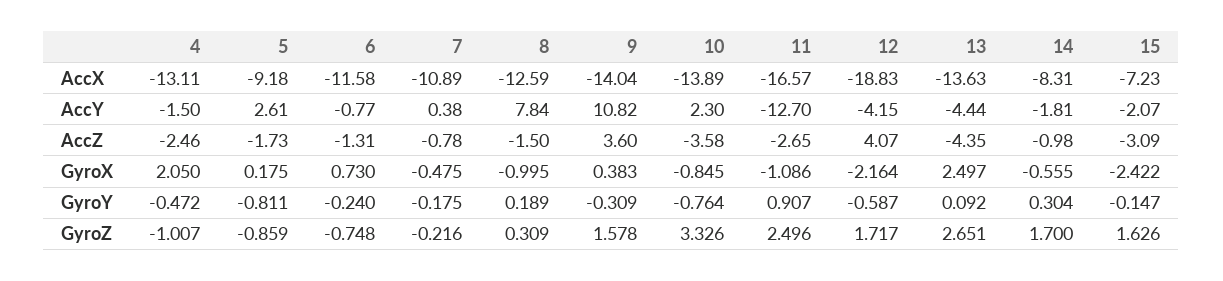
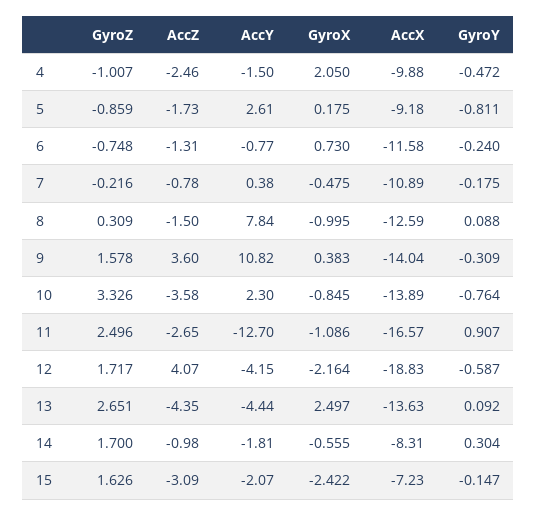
  {
    "4": {
-     "AccX": -13.11,
+     "AccX": -9.88,
      "AccY": -1.5,
      "AccZ": -2.46,
      "GyroX": 2.05,
      "GyroY": -0.472,
      "GyroZ": -1.007
    },
    "5": {
      "AccX": -9.18,
      "AccY": 2.61,
      "AccZ": -1.73,
      "GyroX": 0.175,
      "GyroY": -0.811,
      "GyroZ": -0.859
    },
    "6": {
      "AccX": -11.58,
      "AccY": -0.77,
      "AccZ": -1.31,
      "GyroX": 0.73,
      "GyroY": -0.24,
      "GyroZ": -0.748
    },
    "7": {
      "AccX": -10.89,
      "AccY": 0.38,
      "AccZ": -0.78,
      "GyroX": -0.475,
      "GyroY": -0.175,
      "GyroZ": -0.216
    },
    "8": {
      "AccX": -12.59,
      "AccY": 7.84,
      "AccZ": -1.5,
      "GyroX": -0.995,
-     "GyroY": 0.189,
+     "GyroY": 0.088,
      "GyroZ": 0.309
    },
    "9": {
      "AccX": -14.04,
      "AccY": 10.82,
      "AccZ": 3.6,
      "GyroX": 0.383,
      "GyroY": -0.309,
      "GyroZ": 1.578
    },
    "10": {
      "AccX": -13.89,
      "AccY": 2.3,
      "AccZ": -3.58,
      "GyroX": -0.845,
      "GyroY": -0.764,
      "GyroZ": 3.326
    },
    "11": {
      "AccX": -16.57,
      "AccY": -12.7,
      "AccZ": -2.65,
      "GyroX": -1.086,
      "GyroY": 0.907,
      "GyroZ": 2.496
    },
    "12": {
      "AccX": -18.83,
      "AccY": -4.15,
      "AccZ": 4.07,
      "GyroX": -2.164,
      "GyroY": -0.587,
      "GyroZ": 1.717
    },
    "13": {
      "AccX": -13.63,
      "AccY": -4.44,
      "AccZ": -4.35,
      "GyroX": 2.497,
      "GyroY": 0.092,
      "GyroZ": 2.651
    },
    "14": {
      "AccX": -8.31,
      "AccY": -1.81,
      "AccZ": -0.98,
      "GyroX": -0.555,
      "GyroY": 0.304,
      "GyroZ": 1.7
    },
    "15": {
      "AccX": -7.23,
      "AccY": -2.07,
      "AccZ": -3.09,
      "GyroX": -2.422,
      "GyroY": -0.147,
      "GyroZ": 1.626
    }
  }

